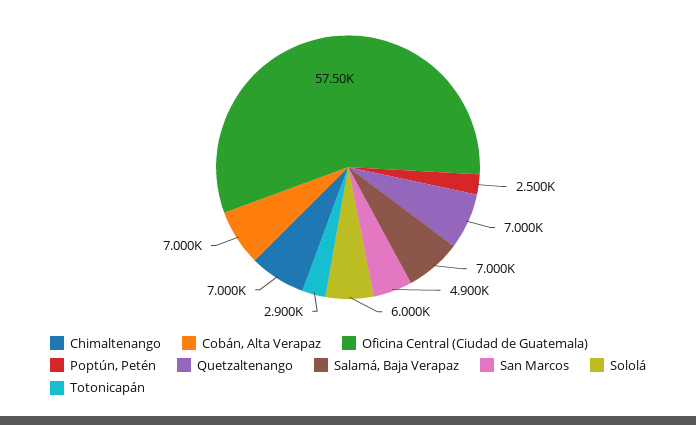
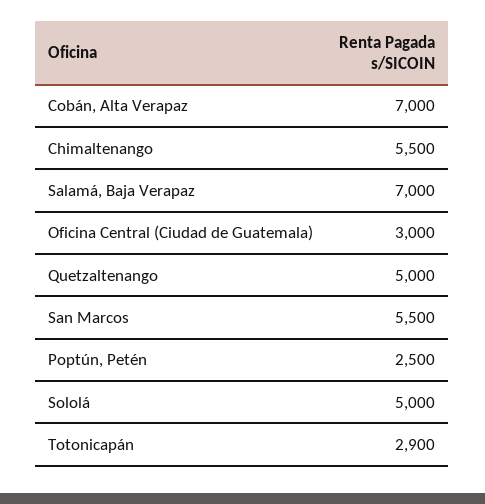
  {
-   "Chimaltenango": 7000,
+   "Chimaltenango": 5500,
    "Cobán, Alta Verapaz": 7000,
-   "Oficina Central (Ciudad de Guatemala)": 57500,
+   "Oficina Central (Ciudad de Guatemala)": 3000,
    "Poptún, Petén": 2500,
-   "Quetzaltenango": 7000,
+   "Quetzaltenango": 5000,
    "Salamá, Baja Verapaz": 7000,
-   "San Marcos": 4900,
+   "San Marcos": 5500,
-   "Sololá": 6000,
+   "Sololá": 5000,
    "Totonicapán": 2900
  }

